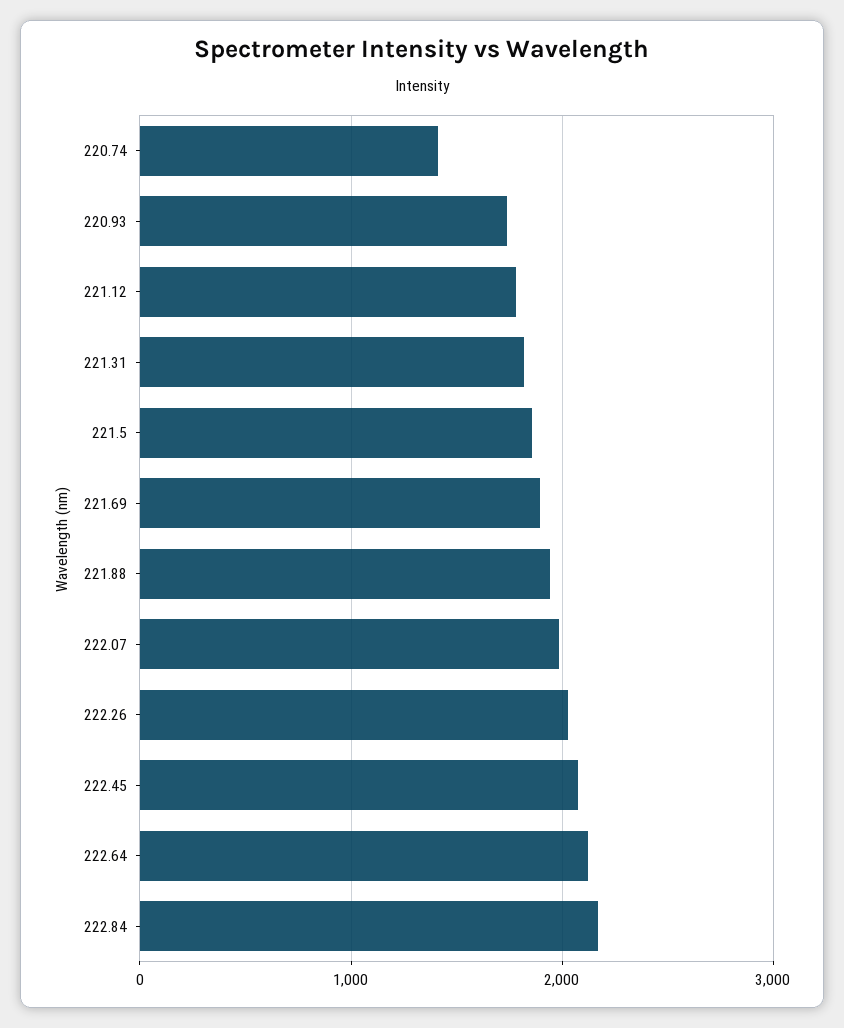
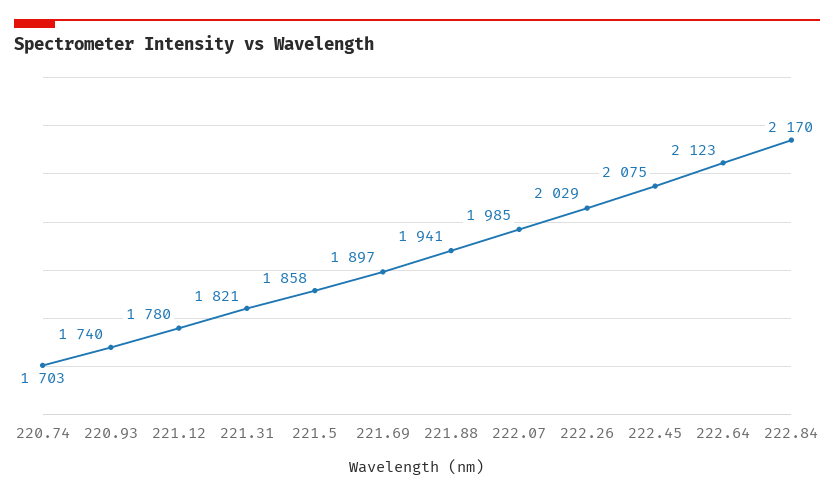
  {
-   "220.74": 1400,
+   "220.74": 1703,
    "220.93": 1740,
    "221.12": 1780,
    "221.31": 1821,
    "221.5": 1858,
    "221.69": 1897,
    "221.88": 1941,
    "222.07": 1985,
    "222.26": 2029,
    "222.45": 2075,
    "222.64": 2123,
    "222.84": 2170
  }

